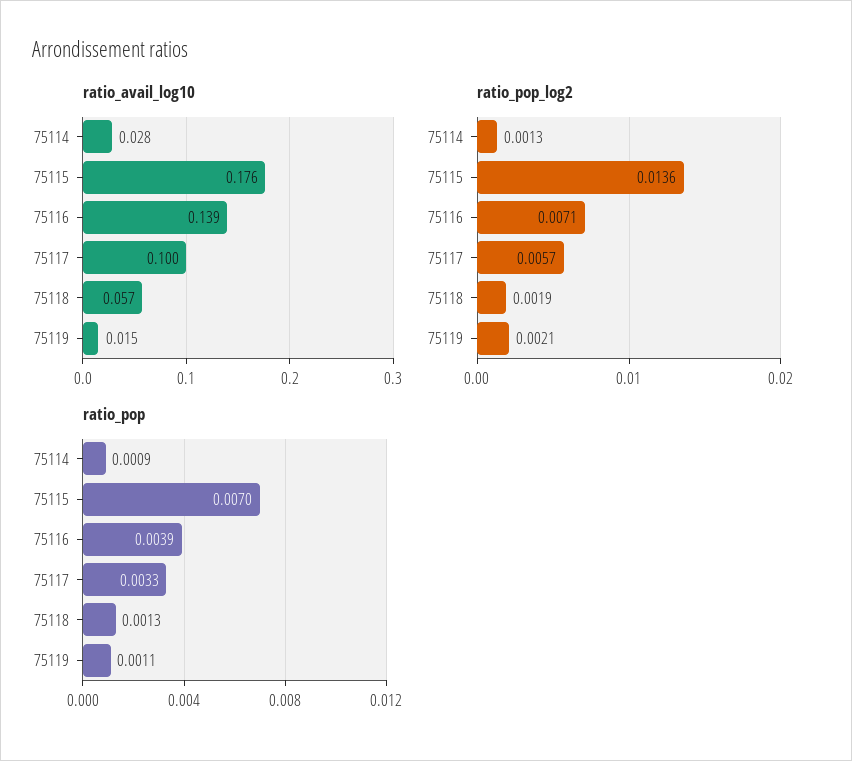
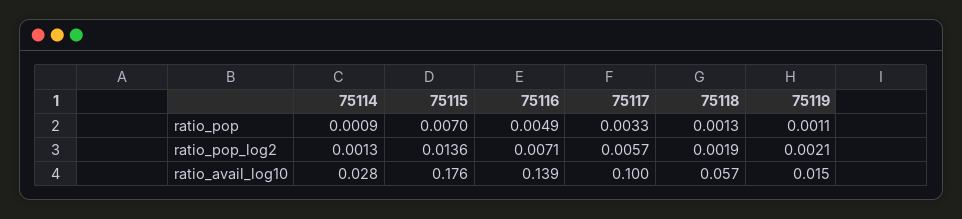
  {
    "ratio_avail_log10": {
      "75114": 0.028,
      "75115": 0.176,
      "75116": 0.139,
      "75117": 0.1,
      "75118": 0.057,
      "75119": 0.015
    },
    "ratio_pop_log2": {
      "75114": 0.0013,
      "75115": 0.0136,
      "75116": 0.0071,
      "75117": 0.0057,
      "75118": 0.0019,
      "75119": 0.0021
    },
    "ratio_pop": {
      "75114": 0.0009,
      "75115": 0.007,
-     "75116": 0.0039,
+     "75116": 0.0049,
      "75117": 0.0033,
      "75118": 0.0013,
      "75119": 0.0011
    }
  }

